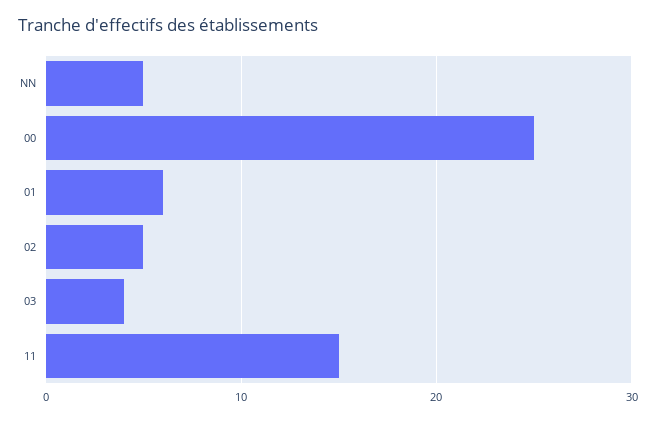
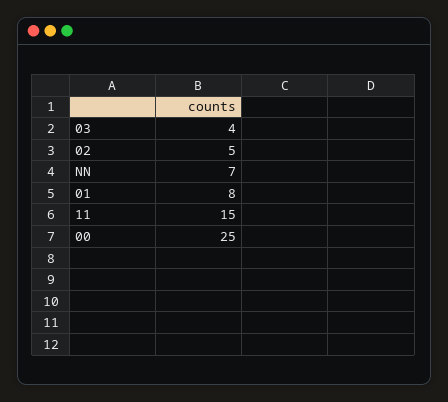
  {
-   "NN": 5,
+   "NN": 7,
    "00": 25,
-   "01": 6,
+   "01": 8,
    "02": 5,
    "03": 4,
    "11": 15
  }

